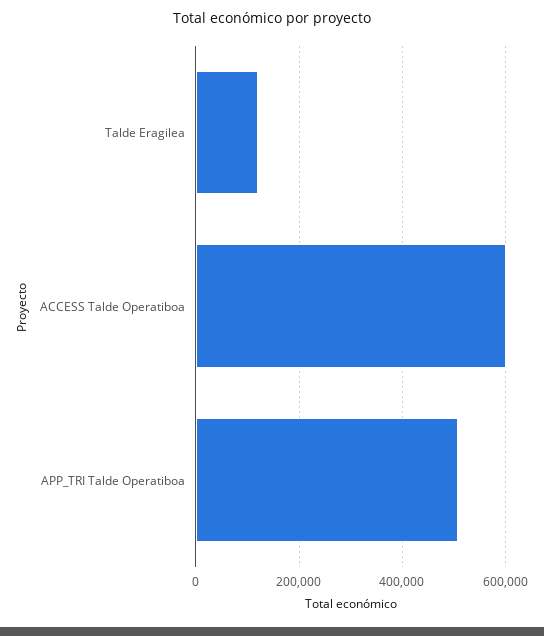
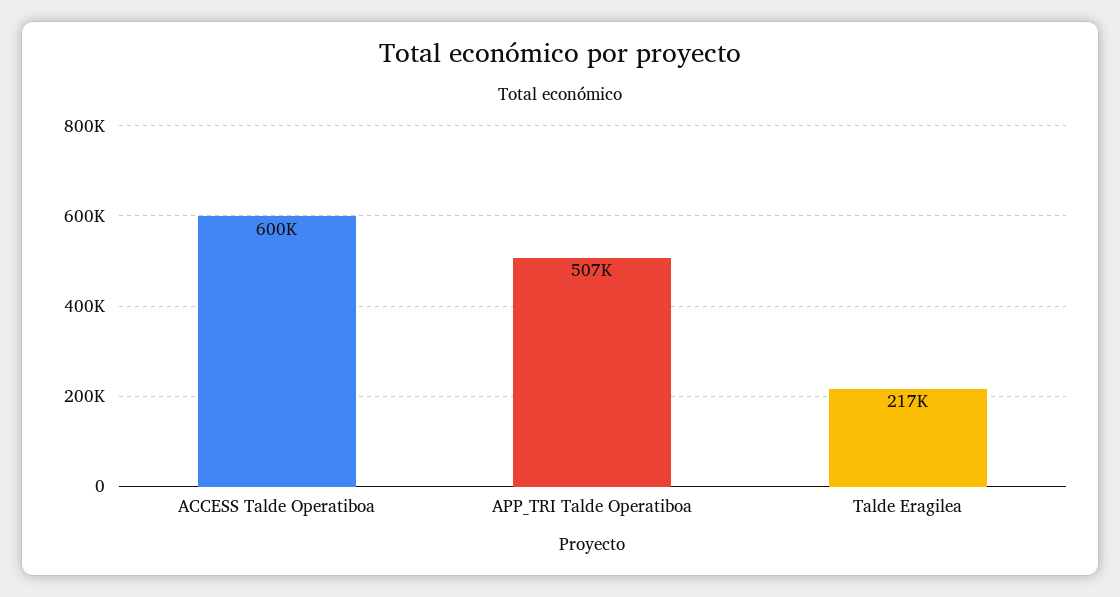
  {
-   "Talde Eragilea": 120000,
+   "Talde Eragilea": 217000,
    "ACCESS Talde Operatiboa": 600000,
    "APP_TRI Talde Operatiboa": 507000
  }

